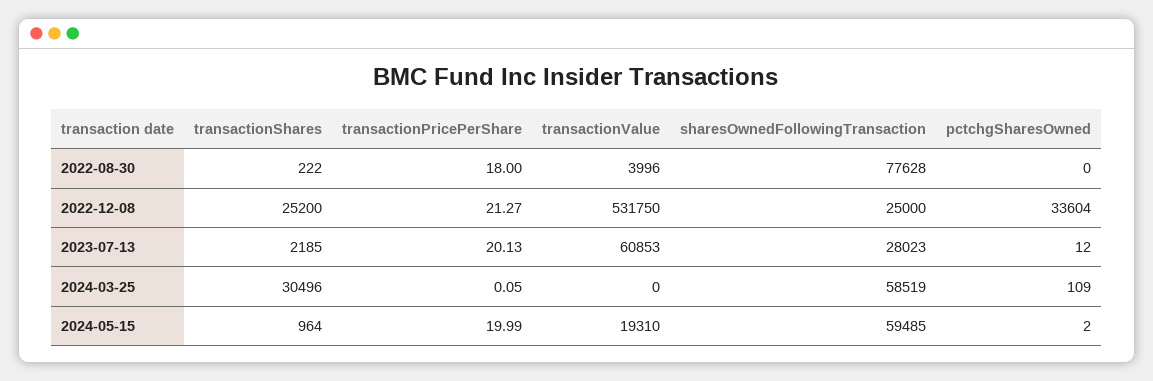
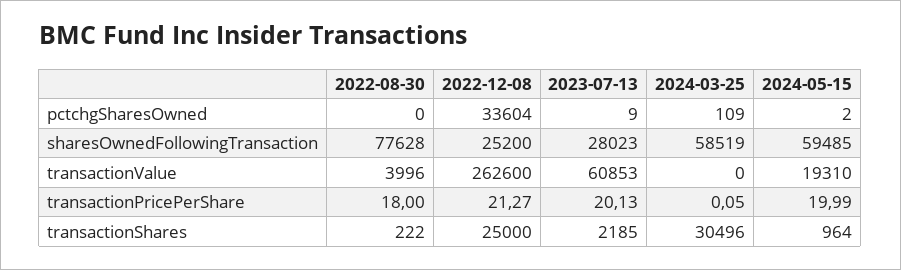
  {
    "transactionShares": {
      "2022-08-30": 222,
-     "2022-12-08": 25200,
+     "2022-12-08": 25000,
      "2023-07-13": 2185,
      "2024-03-25": 30496,
      "2024-05-15": 964
    },
    "transactionPricePerShare": {
      "2022-08-30": 18,
      "2022-12-08": 21.27,
      "2023-07-13": 20.13,
      "2024-03-25": 0.05,
      "2024-05-15": 19.99
    },
    "transactionValue": {
      "2022-08-30": 3996,
-     "2022-12-08": 531750,
+     "2022-12-08": 262600,
      "2023-07-13": 60853,
      "2024-03-25": 0,
      "2024-05-15": 19310
    },
    "sharesOwnedFollowingTransaction": {
      "2022-08-30": 77628,
-     "2022-12-08": 25000,
+     "2022-12-08": 25200,
      "2023-07-13": 28023,
      "2024-03-25": 58519,
      "2024-05-15": 59485
    },
    "pctchgSharesOwned": {
      "2022-08-30": 0,
      "2022-12-08": 33604,
-     "2023-07-13": 12,
+     "2023-07-13": 9,
      "2024-03-25": 109,
      "2024-05-15": 2
    }
  }

